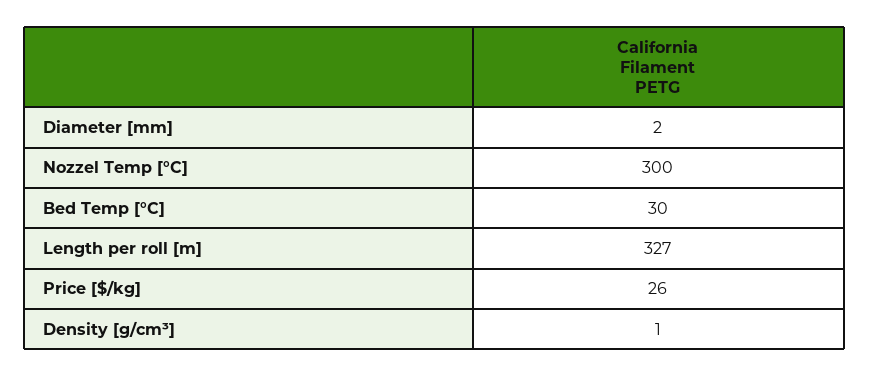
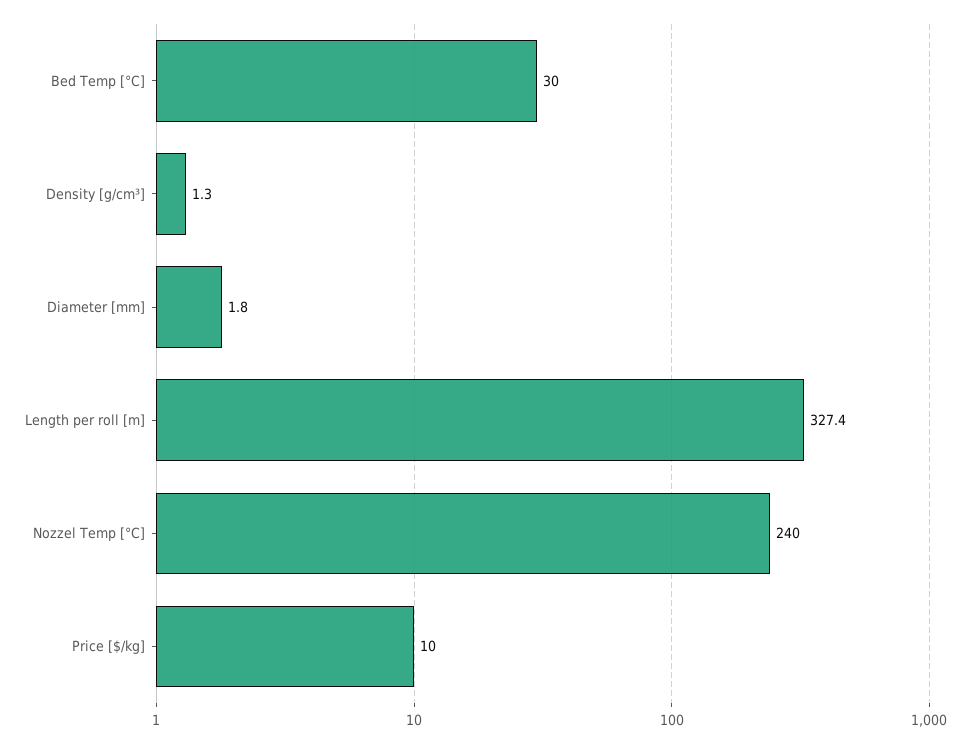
  {
    "Diameter [mm]": 1.8,
-   "Nozzel Temp [°C]": 300,
+   "Nozzel Temp [°C]": 240,
    "Bed Temp [°C]": 30,
    "Length per roll [m]": 327.4,
-   "Price [$/kg]": 26,
+   "Price [$/kg]": 10,
    "Density [g/cm³]": 1.3
  }

